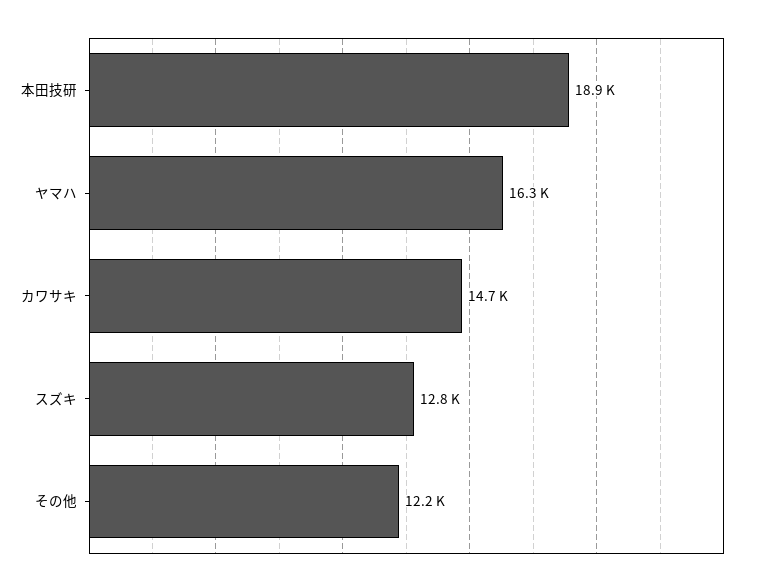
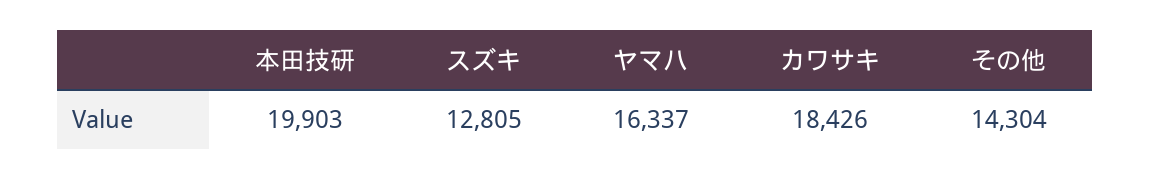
  {
-   "本田技研": 18900,
+   "本田技研": 19903,
    "ヤマハ": 16337,
-   "カワサキ": 14700,
+   "カワサキ": 18426,
    "スズキ": 12805,
-   "その他": 12200
+   "その他": 14304
  }

